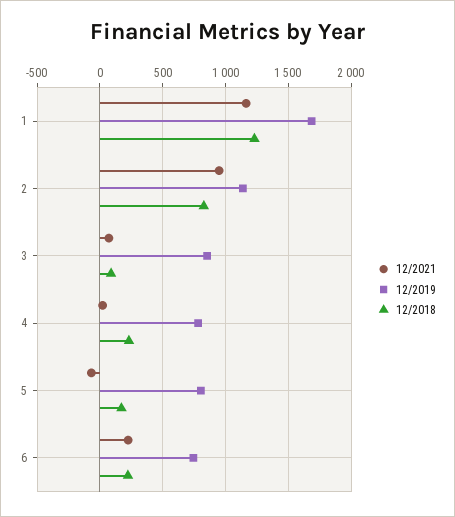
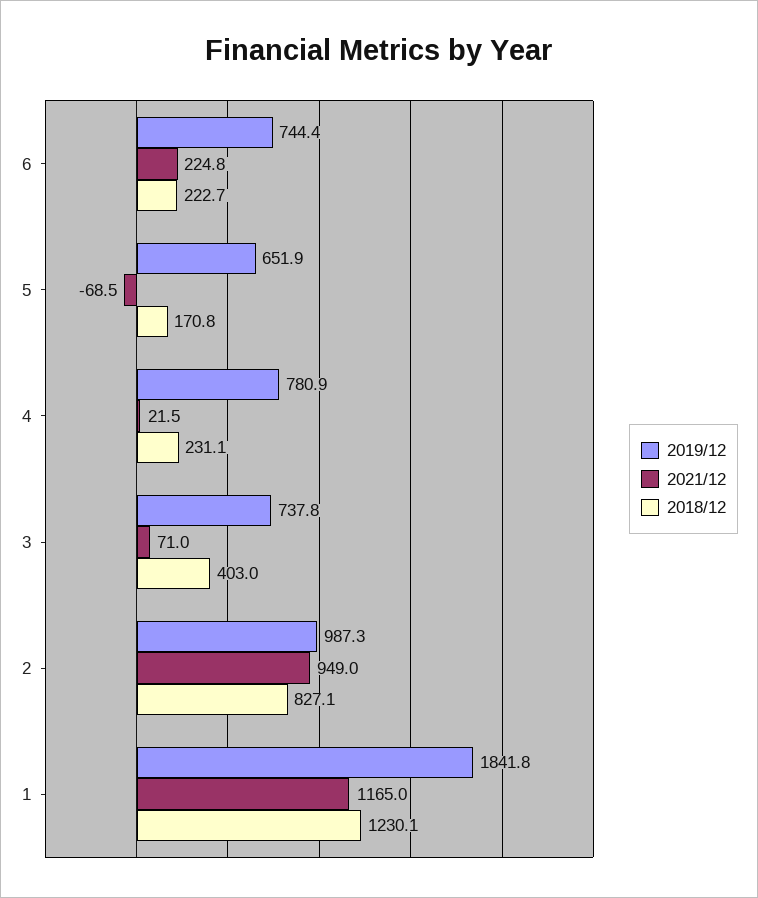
  {
    "12/2021": {
      "1": 1165,
      "2": 949,
      "3": 71,
      "4": 21.5,
      "5": -68.5,
      "6": 224.8
    },
    "12/2019": {
-     "1": 1700,
+     "1": 1841.8,
-     "2": 1150,
+     "2": 987.3,
-     "3": 850,
+     "3": 737.8,
      "4": 780.9,
-     "5": 800,
+     "5": 651.9,
      "6": 744.4
    },
    "12/2018": {
      "1": 1230.1,
      "2": 827.1,
-     "3": 100,
+     "3": 403,
      "4": 231.1,
      "5": 170.8,
      "6": 222.7
    }
  }

